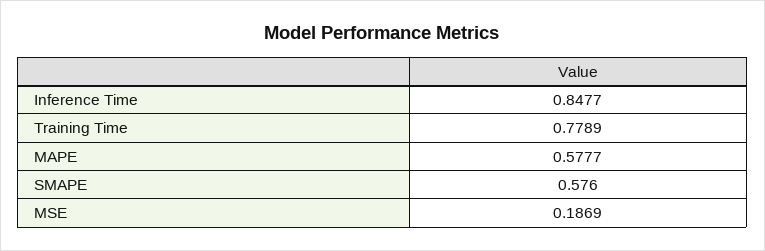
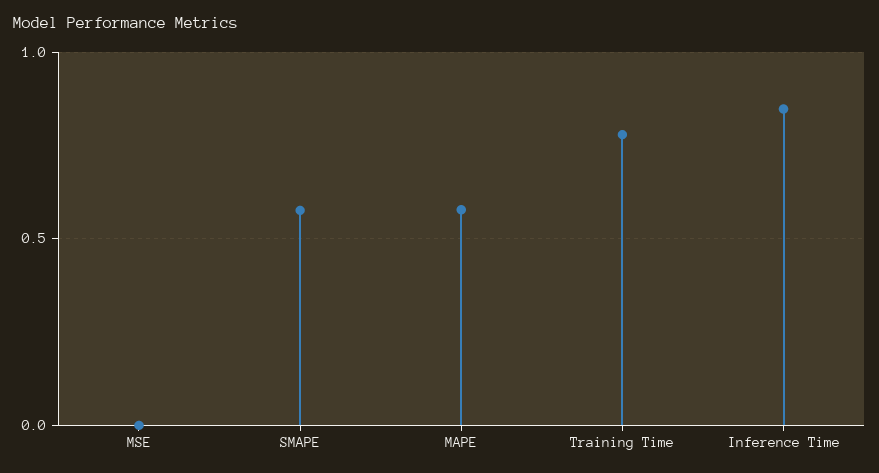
  {
    "Inference Time": 0.8477,
    "Training Time": 0.7789,
    "MAPE": 0.5777,
    "SMAPE": 0.576,
-   "MSE": 0.1869
+   "MSE": 0
  }

